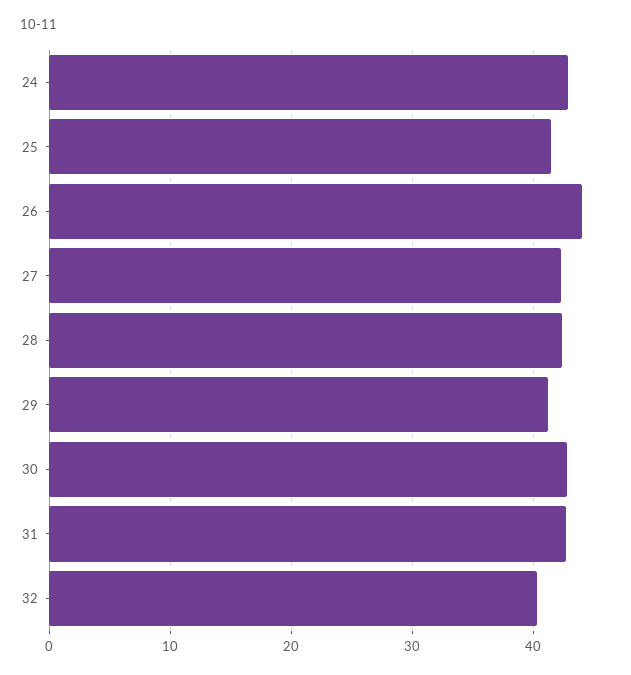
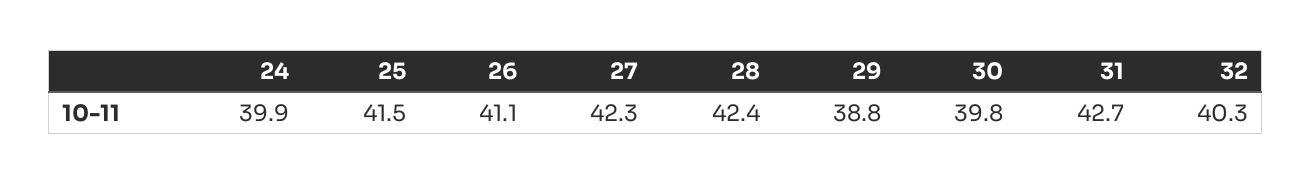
  {
-   "24": 43,
+   "24": 39.9,
    "25": 41.5,
-   "26": 44,
+   "26": 41.1,
    "27": 42.3,
    "28": 42.4,
-   "29": 41,
+   "29": 38.8,
-   "30": 43,
+   "30": 39.8,
    "31": 42.7,
    "32": 40.3
  }

